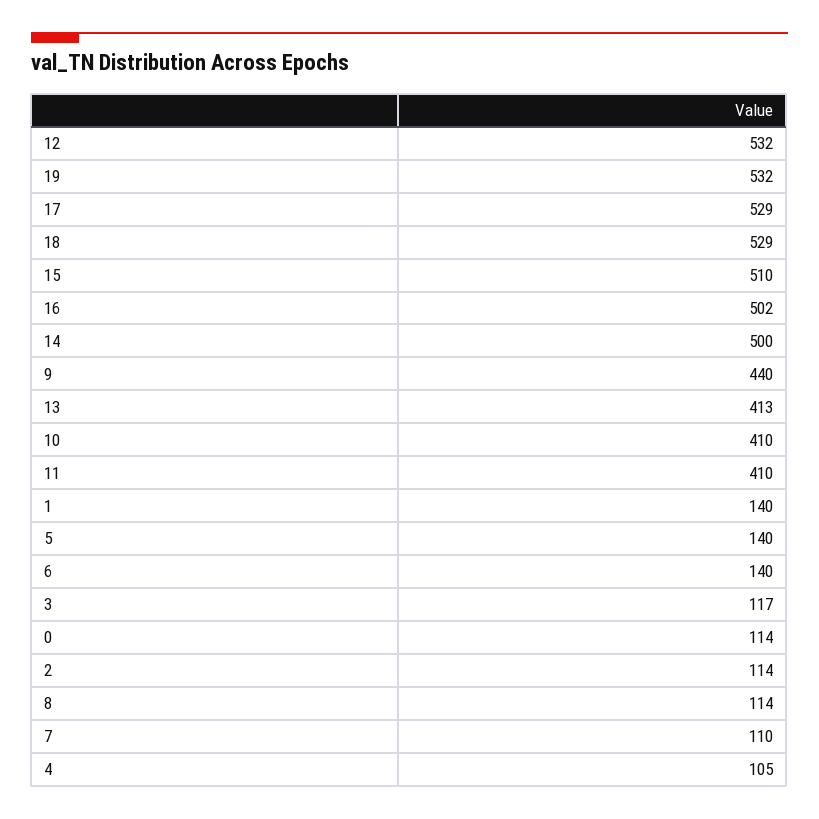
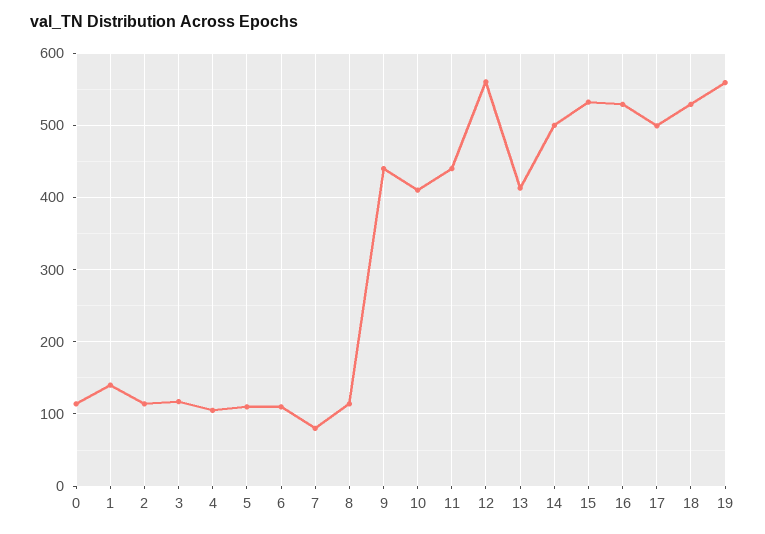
  {
-   "12": 532,
+   "12": 560,
-   "19": 532,
+   "19": 560,
-   "17": 529,
+   "17": 500,
    "18": 529,
-   "15": 510,
+   "15": 530,
-   "16": 502,
+   "16": 530,
    "14": 500,
    "9": 440,
    "13": 413,
    "10": 410,
-   "11": 410,
+   "11": 440,
    "1": 140,
-   "5": 140,
+   "5": 110,
-   "6": 140,
+   "6": 110,
    "3": 117,
    "0": 114,
    "2": 114,
    "8": 114,
-   "7": 110,
+   "7": 80,
    "4": 105
  }

